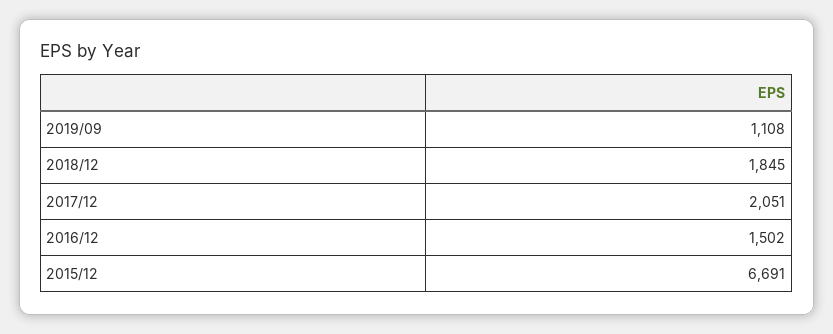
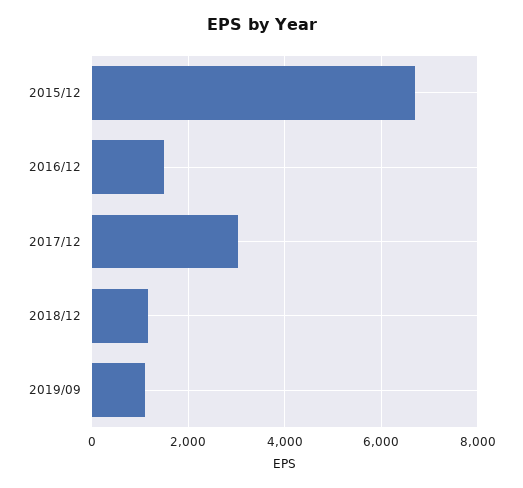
  {
    "2019/09": 1108,
-   "2018/12": 1845,
+   "2018/12": 1200,
-   "2017/12": 2051,
+   "2017/12": 3000,
    "2016/12": 1502,
    "2015/12": 6691
  }

